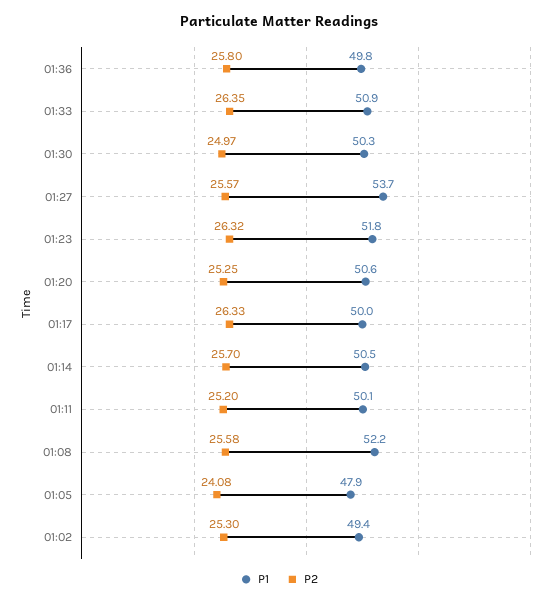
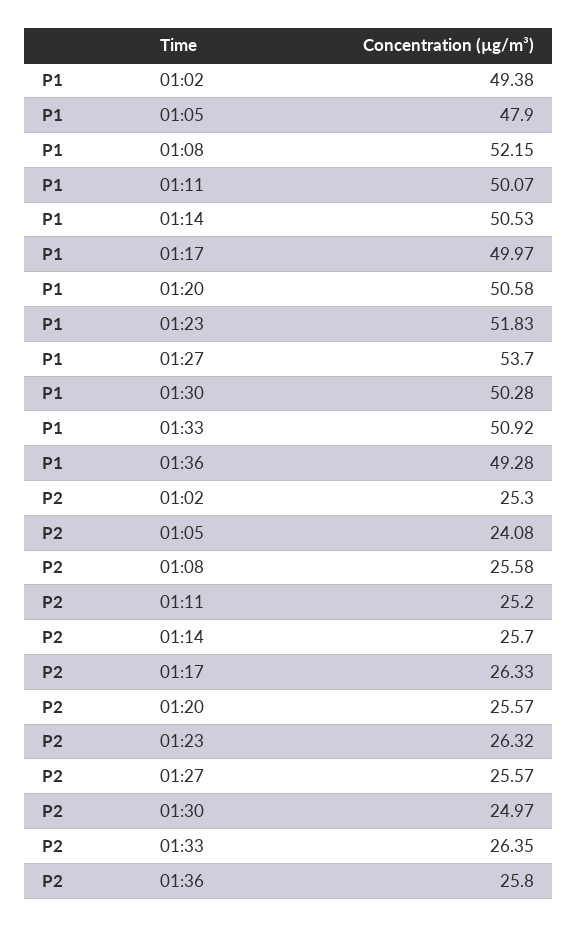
  {
    "P1": {
-     "01:36": 49.8,
+     "01:36": 49.28,
      "01:33": 50.92,
      "01:30": 50.28,
      "01:27": 53.7,
      "01:23": 51.83,
      "01:20": 50.58,
      "01:17": 49.97,
      "01:14": 50.53,
      "01:11": 50.07,
      "01:08": 52.15,
      "01:05": 47.9,
      "01:02": 49.38
    },
    "P2": {
      "01:36": 25.8,
      "01:33": 26.35,
      "01:30": 24.97,
      "01:27": 25.57,
      "01:23": 26.32,
-     "01:20": 25.25,
+     "01:20": 25.57,
      "01:17": 26.33,
      "01:14": 25.7,
      "01:11": 25.2,
      "01:08": 25.58,
      "01:05": 24.08,
      "01:02": 25.3
    }
  }

